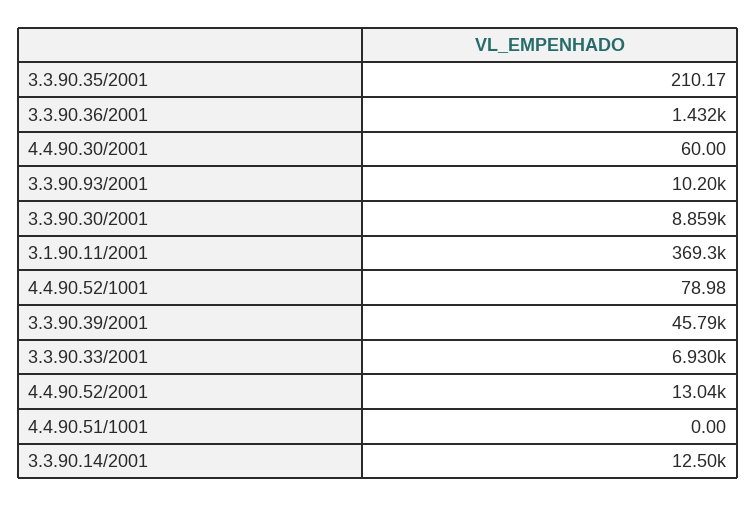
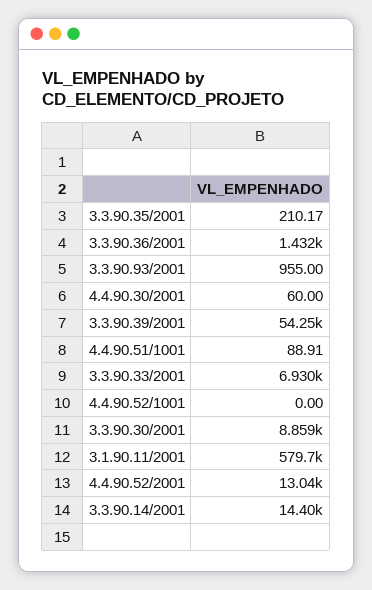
  {
    "3.3.90.35/2001": 210.17,
    "3.3.90.36/2001": 1432,
    "4.4.90.30/2001": 60,
-   "3.3.90.93/2001": 10200,
+   "3.3.90.93/2001": 955,
    "3.3.90.30/2001": 8859,
-   "3.1.90.11/2001": 369300,
+   "3.1.90.11/2001": 579700,
-   "4.4.90.52/1001": 78.98,
+   "4.4.90.52/1001": 0,
-   "3.3.90.39/2001": 45790,
+   "3.3.90.39/2001": 54250,
    "3.3.90.33/2001": 6930,
    "4.4.90.52/2001": 13040,
-   "4.4.90.51/1001": 0,
+   "4.4.90.51/1001": 88.91,
-   "3.3.90.14/2001": 12500
+   "3.3.90.14/2001": 14400
  }

